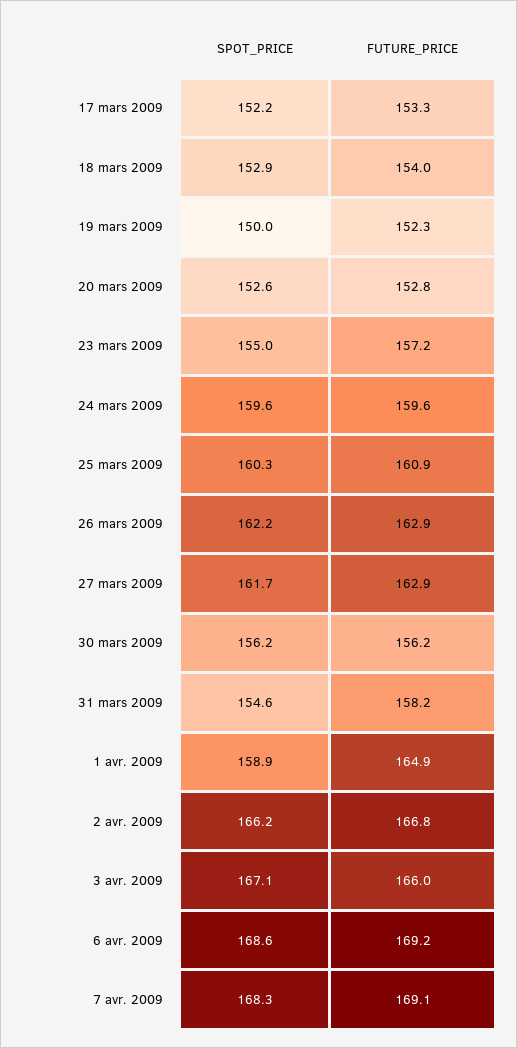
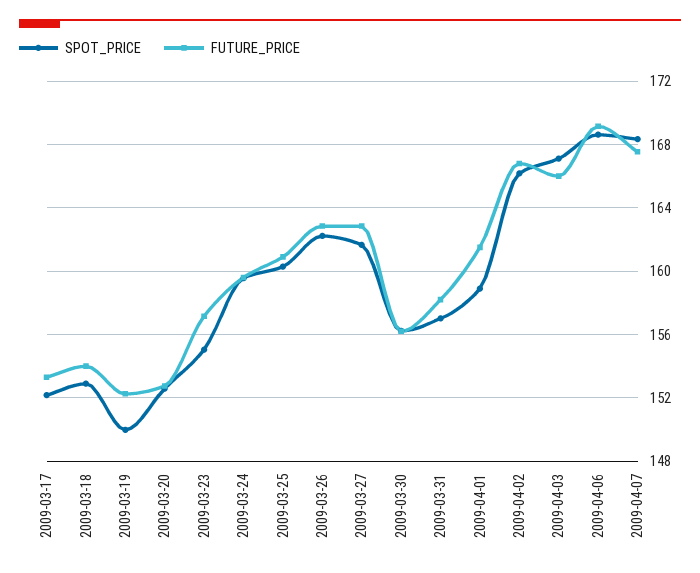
  {
    "SPOT_PRICE": {
      "17 mars 2009": 152.2,
      "18 mars 2009": 152.9,
      "19 mars 2009": 150,
      "20 mars 2009": 152.6,
      "23 mars 2009": 155,
      "24 mars 2009": 159.6,
      "25 mars 2009": 160.3,
      "26 mars 2009": 162.2,
      "27 mars 2009": 161.7,
      "30 mars 2009": 156.2,
-     "31 mars 2009": 154.6,
+     "31 mars 2009": 157,
      "1 avr. 2009": 158.9,
      "2 avr. 2009": 166.2,
      "3 avr. 2009": 167.1,
      "6 avr. 2009": 168.6,
      "7 avr. 2009": 168.3
    },
    "FUTURE_PRICE": {
      "17 mars 2009": 153.3,
      "18 mars 2009": 154,
      "19 mars 2009": 152.3,
      "20 mars 2009": 152.8,
      "23 mars 2009": 157.2,
      "24 mars 2009": 159.6,
      "25 mars 2009": 160.9,
      "26 mars 2009": 162.9,
      "27 mars 2009": 162.9,
      "30 mars 2009": 156.2,
      "31 mars 2009": 158.2,
-     "1 avr. 2009": 164.9,
+     "1 avr. 2009": 161.5,
      "2 avr. 2009": 166.8,
      "3 avr. 2009": 166,
      "6 avr. 2009": 169.2,
-     "7 avr. 2009": 169.1
+     "7 avr. 2009": 167.5
    }
  }

